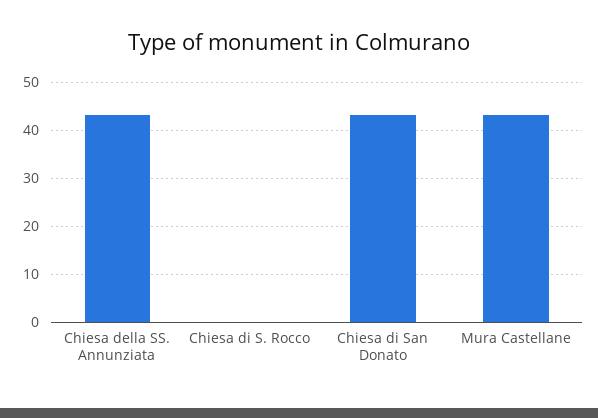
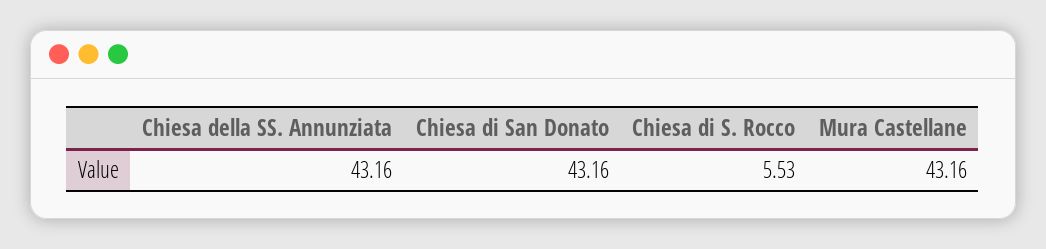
  {
    "Chiesa della SS. Annunziata": 43.16,
-   "Chiesa di S. Rocco": 0,
+   "Chiesa di S. Rocco": 5.53,
    "Chiesa di San Donato": 43.16,
    "Mura Castellane": 43.16
  }

